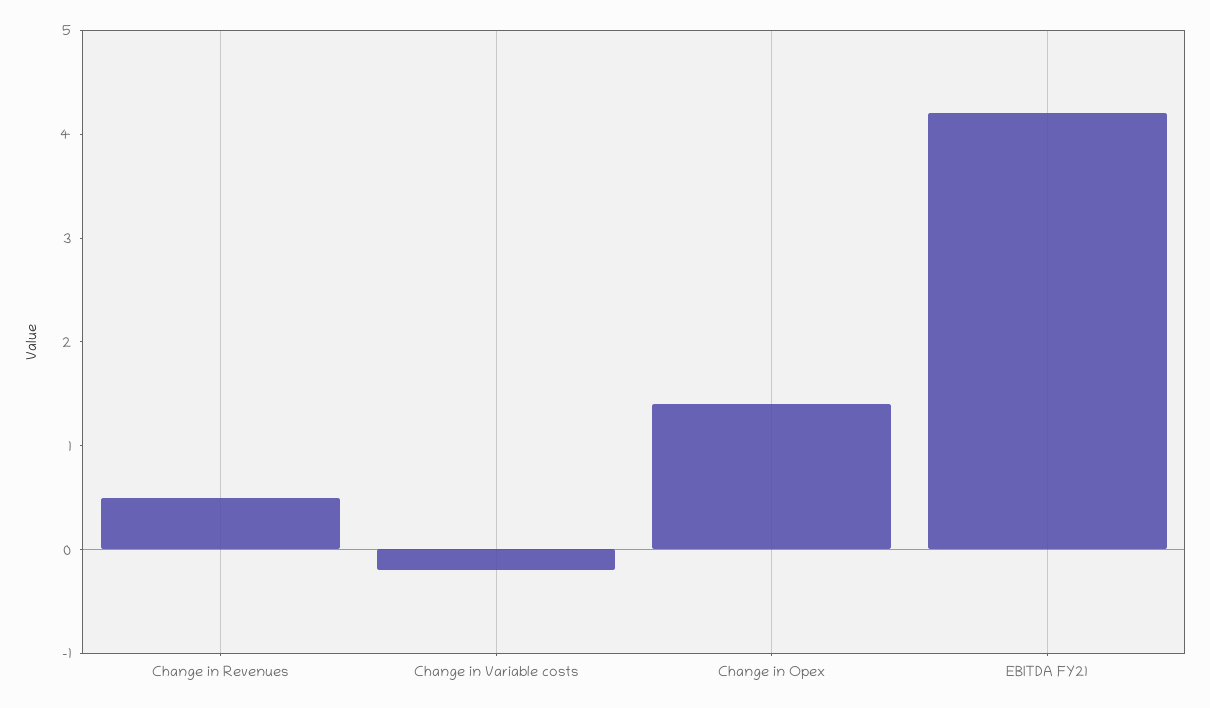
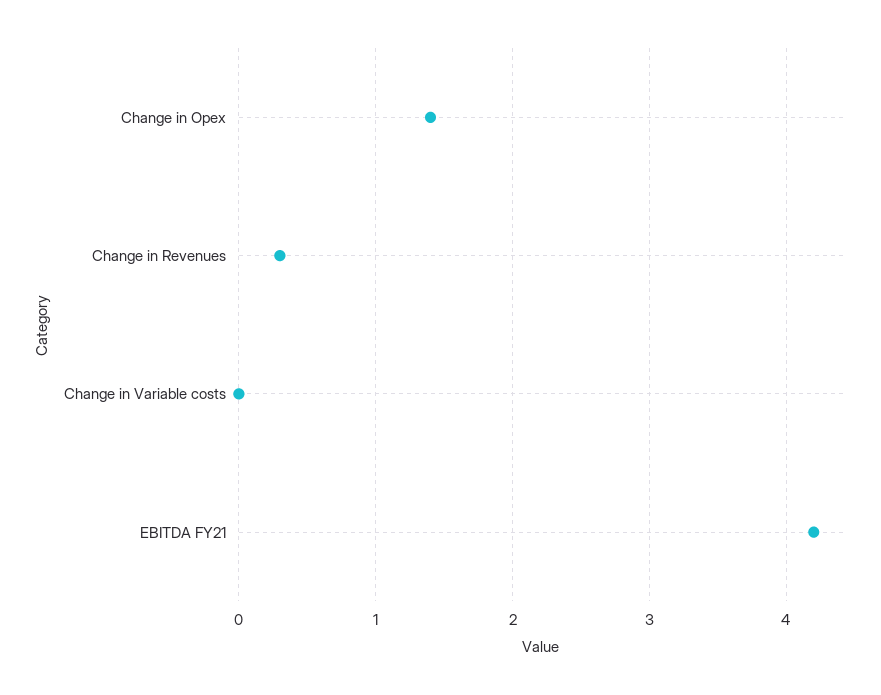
  {
-   "Change in Revenues": 0.5,
+   "Change in Revenues": 0.3,
-   "Change in Variable costs": -0.2,
+   "Change in Variable costs": 0,
    "Change in Opex": 1.4,
    "EBITDA FY21": 4.2
  }

